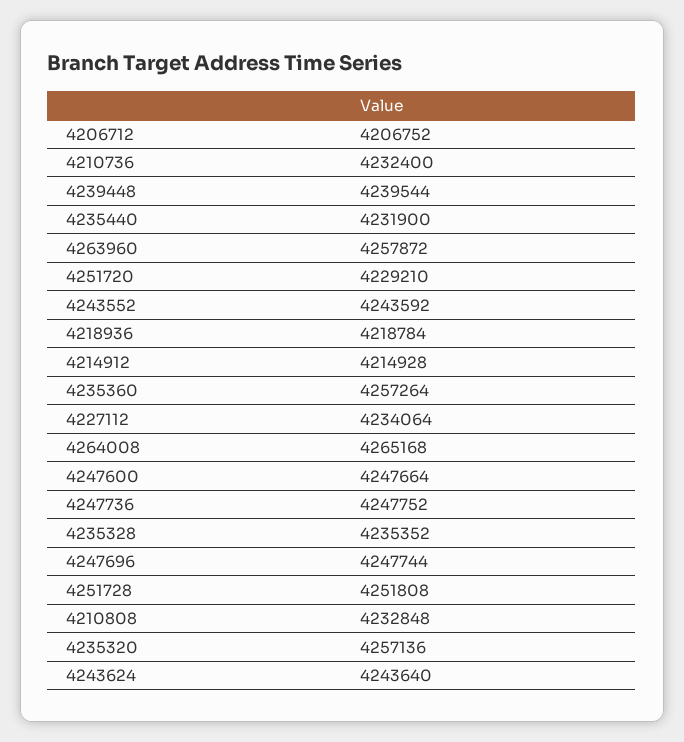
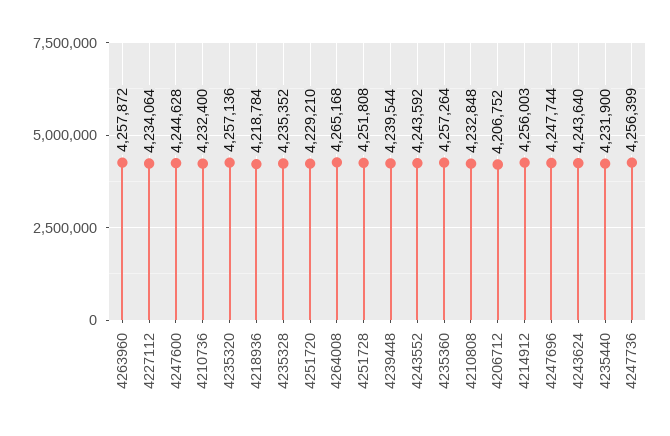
  {
    "4206712": 4206752,
    "4210736": 4232400,
    "4239448": 4239544,
    "4235440": 4231900,
    "4263960": 4257872,
    "4251720": 4229210,
    "4243552": 4243592,
    "4218936": 4218784,
-   "4214912": 4214928,
+   "4214912": 4256003,
    "4235360": 4257264,
    "4227112": 4234064,
    "4264008": 4265168,
-   "4247600": 4247664,
+   "4247600": 4244628,
-   "4247736": 4247752,
+   "4247736": 4256399,
    "4235328": 4235352,
    "4247696": 4247744,
    "4251728": 4251808,
    "4210808": 4232848,
    "4235320": 4257136,
    "4243624": 4243640
  }

